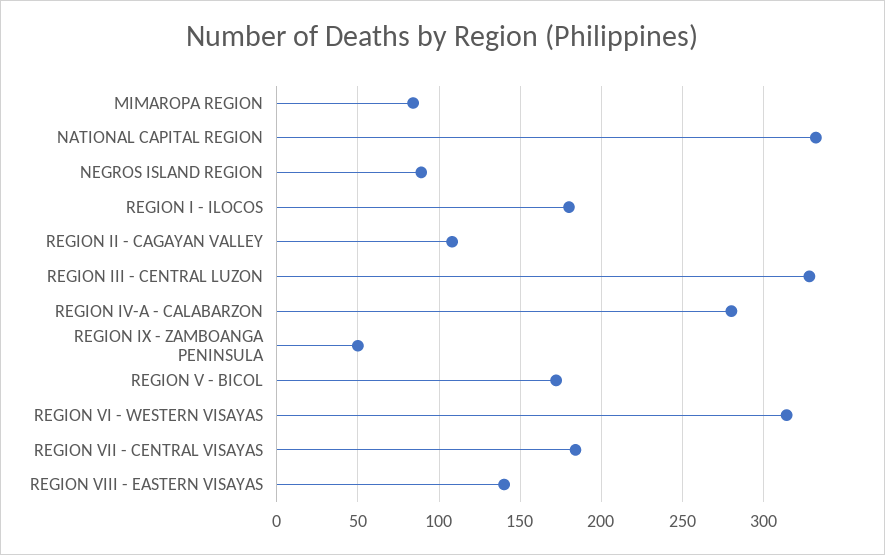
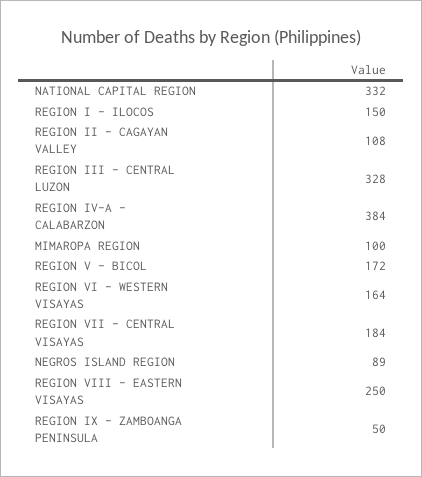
  {
-   "MIMAROPA REGION": 85,
+   "MIMAROPA REGION": 100,
    "NATIONAL CAPITAL REGION": 332,
    "NEGROS ISLAND REGION": 89,
-   "REGION I - ILOCOS": 180,
+   "REGION I - ILOCOS": 150,
    "REGION II - CAGAYAN VALLEY": 108,
    "REGION III - CENTRAL LUZON": 328,
-   "REGION IV-A - CALABARZON": 280,
+   "REGION IV-A - CALABARZON": 384,
    "REGION IX - ZAMBOANGA PENINSULA": 50,
    "REGION V - BICOL": 172,
-   "REGION VI - WESTERN VISAYAS": 315,
+   "REGION VI - WESTERN VISAYAS": 164,
    "REGION VII - CENTRAL VISAYAS": 184,
-   "REGION VIII - EASTERN VISAYAS": 140
+   "REGION VIII - EASTERN VISAYAS": 250
  }

